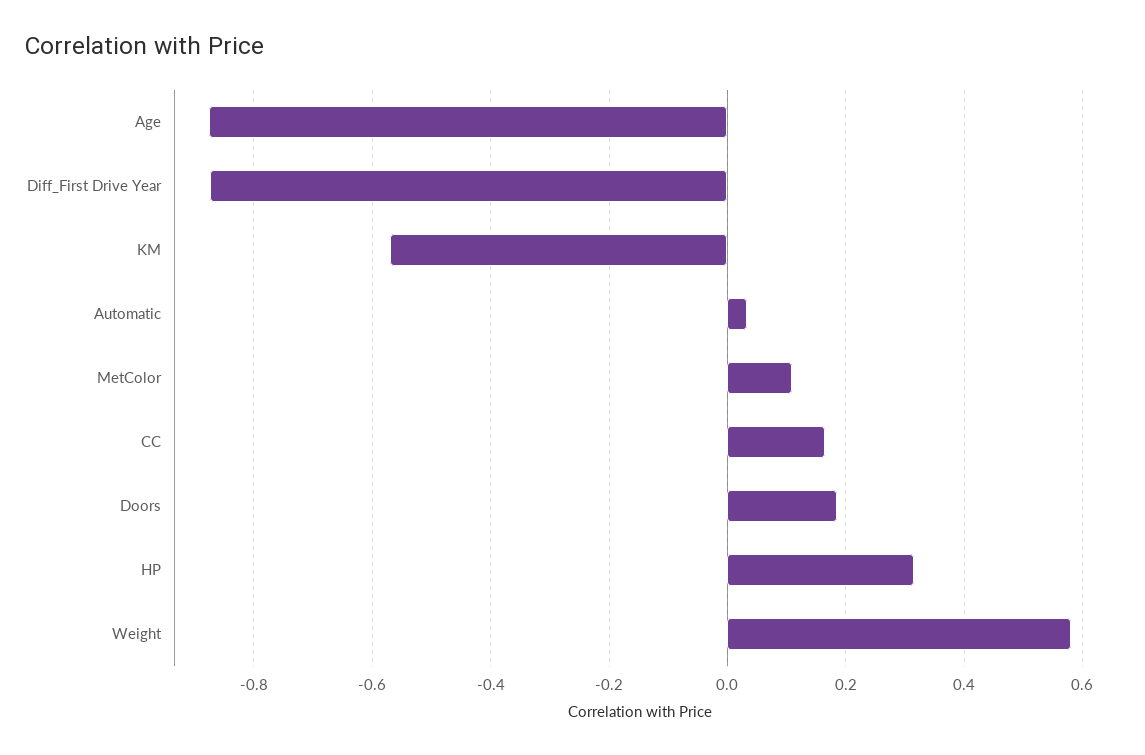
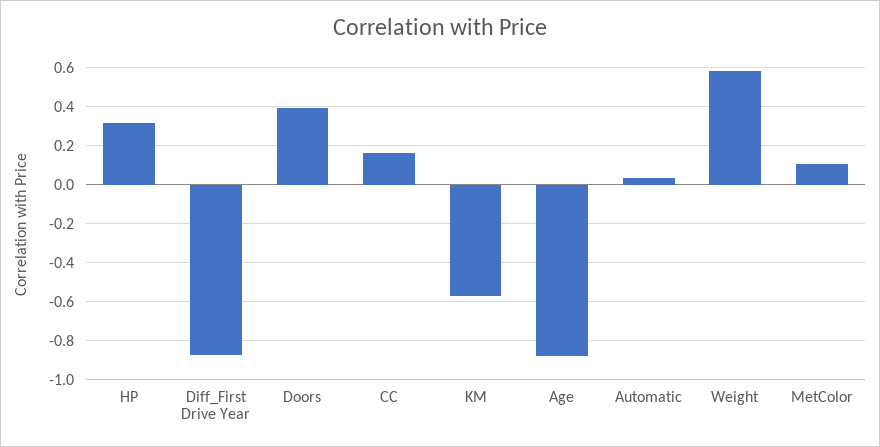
  {
    "Age": -0.88,
    "Diff_First Drive Year": -0.88,
    "KM": -0.58,
    "Automatic": 0.04,
    "MetColor": 0.1,
    "CC": 0.16,
-   "Doors": 0.18,
+   "Doors": 0.4,
    "HP": 0.32,
    "Weight": 0.58
  }

